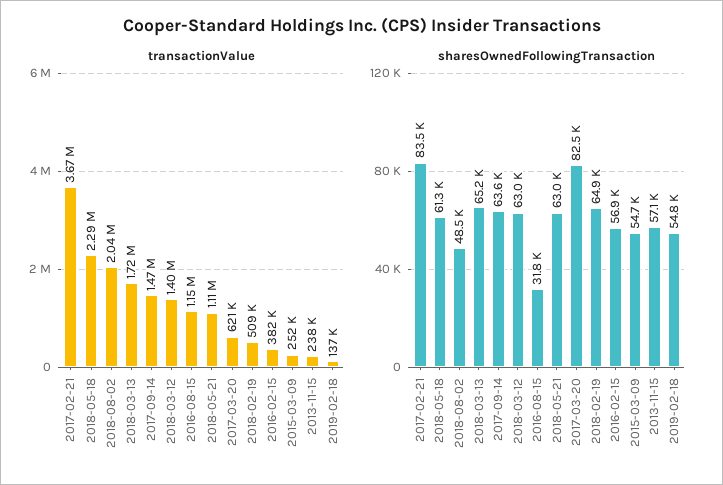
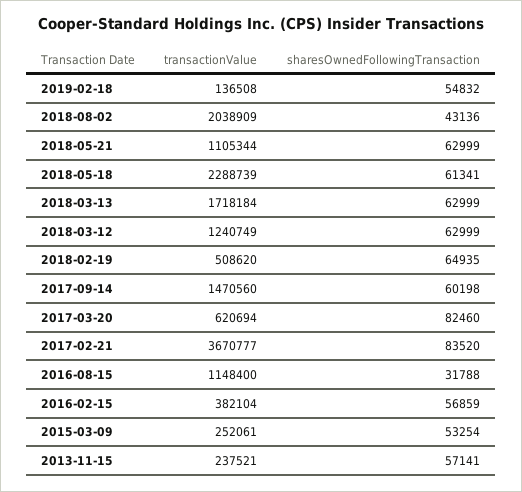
  {
    "transactionValue": {
      "2017-02-21": 3670777,
      "2018-05-18": 2288739,
      "2018-08-02": 2038909,
      "2018-03-13": 1718184,
      "2017-09-14": 1470560,
-     "2018-03-12": 1400000,
+     "2018-03-12": 1240749,
      "2016-08-15": 1148400,
      "2018-05-21": 1105344,
      "2017-03-20": 620694,
      "2018-02-19": 508620,
      "2016-02-15": 382104,
      "2015-03-09": 252061,
      "2013-11-15": 237521,
      "2019-02-18": 136508
    },
    "sharesOwnedFollowingTransaction": {
      "2017-02-21": 83520,
      "2018-05-18": 61341,
-     "2018-08-02": 48500,
+     "2018-08-02": 43136,
-     "2018-03-13": 65200,
+     "2018-03-13": 62999,
-     "2017-09-14": 63600,
+     "2017-09-14": 60198,
      "2018-03-12": 62999,
      "2016-08-15": 31788,
      "2018-05-21": 62999,
      "2017-03-20": 82460,
      "2018-02-19": 64935,
      "2016-02-15": 56859,
-     "2015-03-09": 54700,
+     "2015-03-09": 53254,
      "2013-11-15": 57141,
      "2019-02-18": 54832
    }
  }

